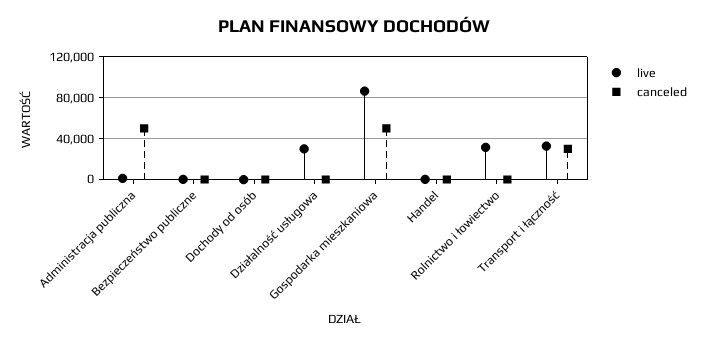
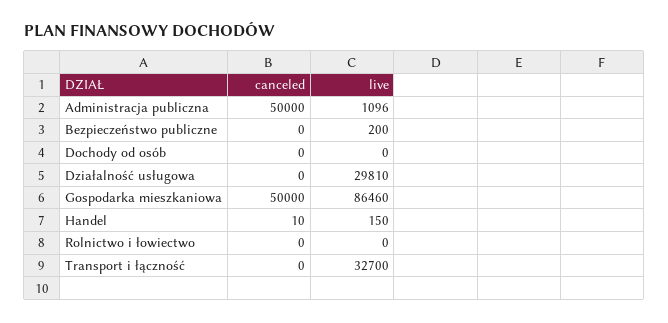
  {
    "live": {
      "Administracja publiczna": 1096,
      "Bezpieczeństwo publiczne": 200,
      "Dochody od osób": 0,
      "Działalność usługowa": 29810,
      "Gospodarka mieszkaniowa": 86460,
      "Handel": 150,
-     "Rolnictwo i łowiectwo": 30000,
+     "Rolnictwo i łowiectwo": 0,
      "Transport i łączność": 32700
    },
    "canceled": {
      "Administracja publiczna": 50000,
      "Bezpieczeństwo publiczne": 0,
      "Dochody od osób": 0,
      "Działalność usługowa": 0,
      "Gospodarka mieszkaniowa": 50000,
      "Handel": 10,
      "Rolnictwo i łowiectwo": 0,
-     "Transport i łączność": 30000
+     "Transport i łączność": 0
    }
  }

